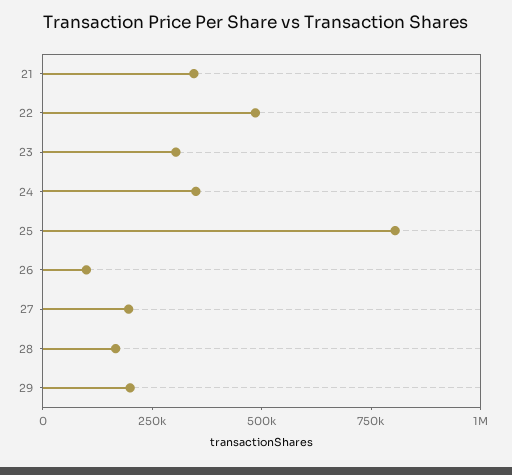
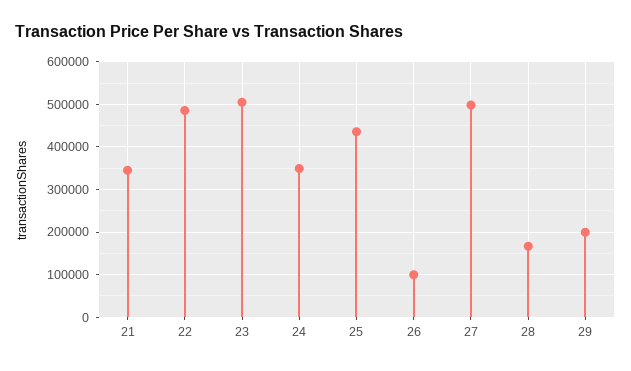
  {
    "21": 340000,
    "22": 480000,
-   "23": 300000,
+   "23": 500000,
    "24": 340000,
-   "25": 800000,
+   "25": 440000,
    "26": 100000,
-   "27": 200000,
+   "27": 500000,
    "28": 160000,
    "29": 200000
  }

